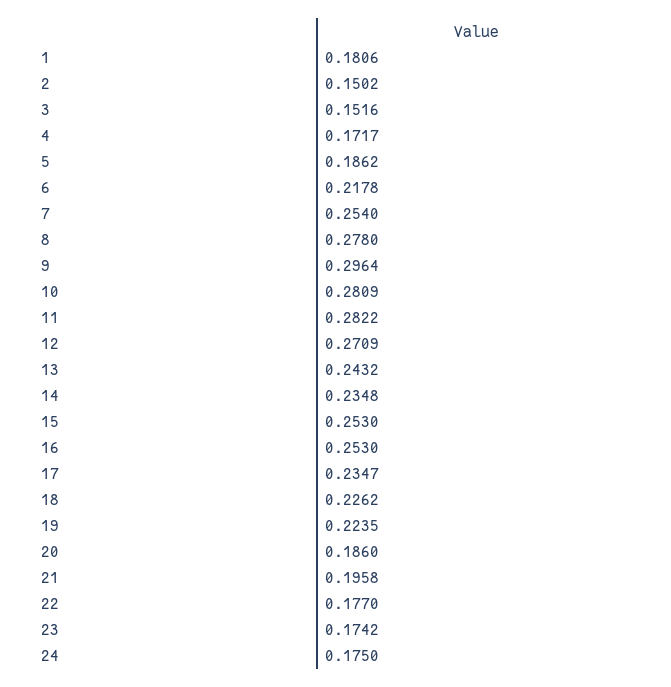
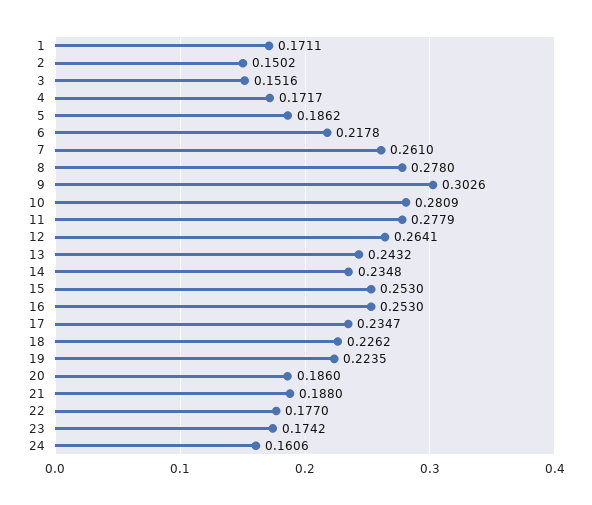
  {
-   "1": 0.1806,
+   "1": 0.1711,
    "2": 0.1502,
    "3": 0.1516,
    "4": 0.1717,
    "5": 0.1862,
    "6": 0.2178,
-   "7": 0.254,
+   "7": 0.261,
    "8": 0.278,
-   "9": 0.2964,
+   "9": 0.3026,
    "10": 0.2809,
-   "11": 0.2822,
+   "11": 0.2779,
-   "12": 0.2709,
+   "12": 0.2641,
    "13": 0.2432,
    "14": 0.2348,
    "15": 0.253,
    "16": 0.253,
    "17": 0.2347,
    "18": 0.2262,
    "19": 0.2235,
    "20": 0.186,
-   "21": 0.1958,
+   "21": 0.188,
    "22": 0.177,
    "23": 0.1742,
-   "24": 0.175
+   "24": 0.1606
  }

